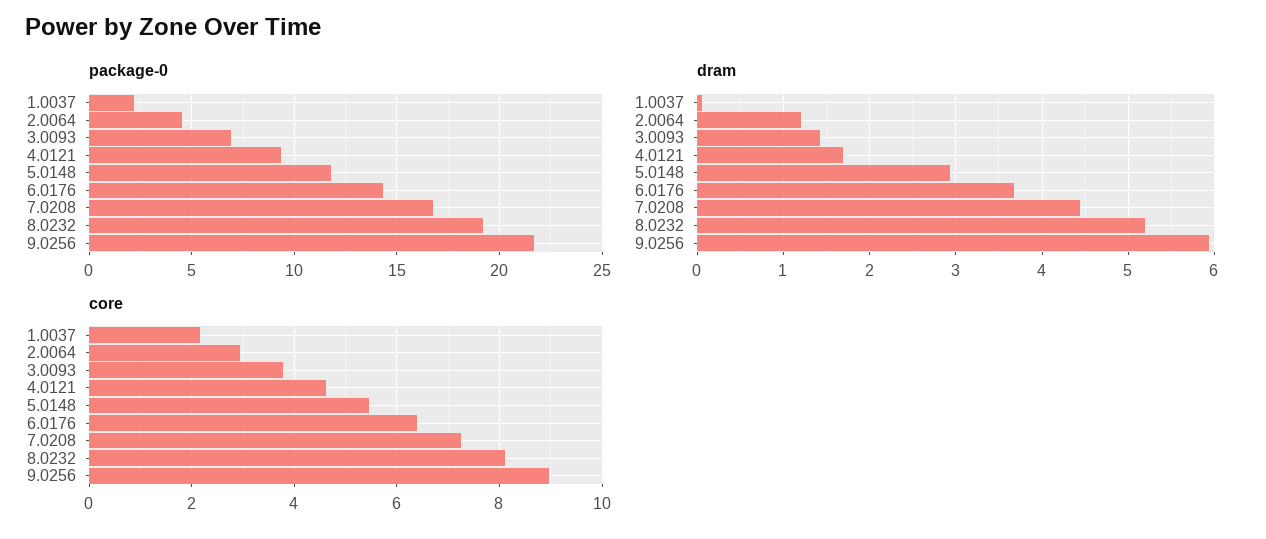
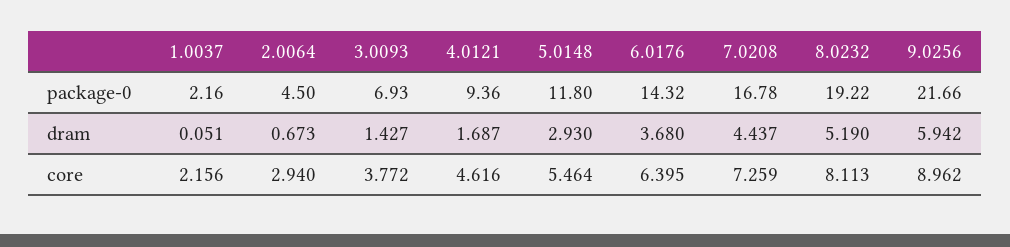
  {
    "package-0": {
      "1.0037": 2.16,
      "2.0064": 4.5,
      "3.0093": 6.93,
      "4.0121": 9.36,
      "5.0148": 11.8,
      "6.0176": 14.32,
      "7.0208": 16.78,
      "8.0232": 19.22,
      "9.0256": 21.66
    },
    "dram": {
      "1.0037": 0.051,
-     "2.0064": 1.2,
+     "2.0064": 0.673,
      "3.0093": 1.427,
      "4.0121": 1.687,
      "5.0148": 2.93,
      "6.0176": 3.68,
      "7.0208": 4.437,
      "8.0232": 5.19,
      "9.0256": 5.942
    },
    "core": {
      "1.0037": 2.156,
      "2.0064": 2.94,
      "3.0093": 3.772,
      "4.0121": 4.616,
      "5.0148": 5.464,
      "6.0176": 6.395,
      "7.0208": 7.259,
      "8.0232": 8.113,
      "9.0256": 8.962
    }
  }

